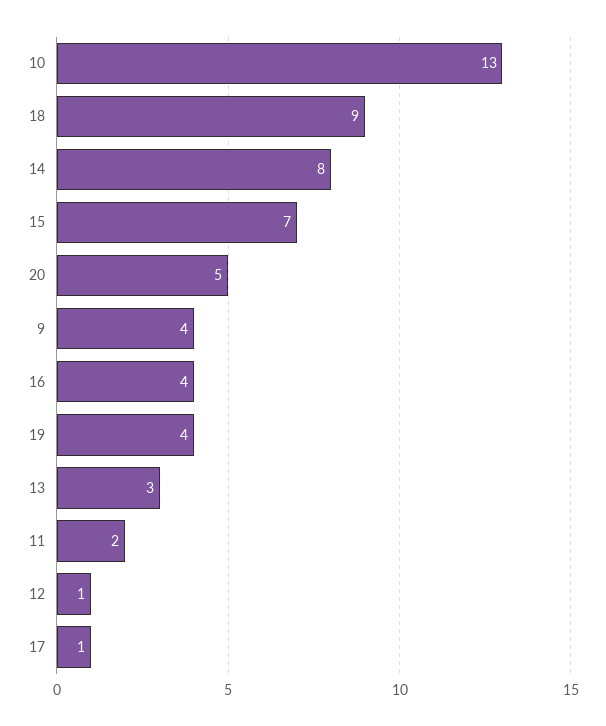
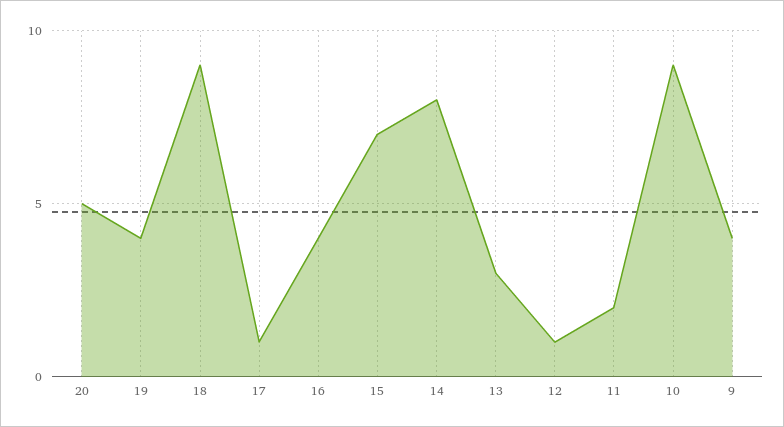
  {
-   "10": 13,
+   "10": 9,
    "18": 9,
    "14": 8,
    "15": 7,
    "20": 5,
    "9": 4,
    "16": 4,
    "19": 4,
    "13": 3,
    "11": 2,
    "12": 1,
    "17": 1
  }

